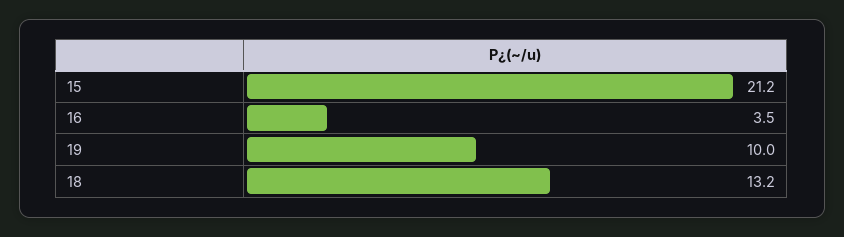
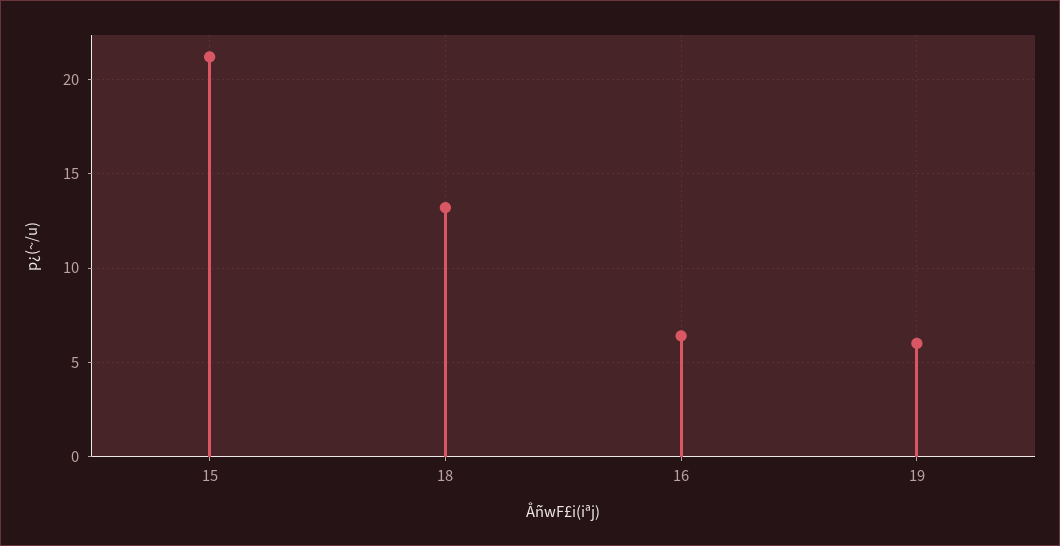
  {
    "15": 21.2,
-   "16": 3.5,
+   "16": 6.5,
-   "19": 10,
+   "19": 6,
    "18": 13.2
  }

